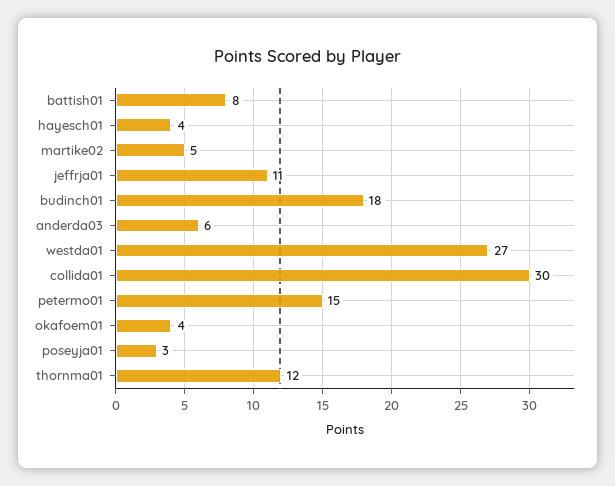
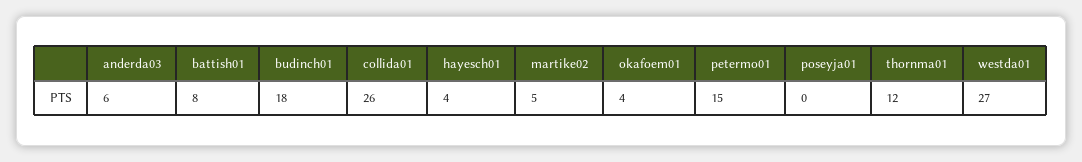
  {
    "battish01": 8,
    "hayesch01": 4,
    "martike02": 5,
-   "jeffrja01": 11,
    "budinch01": 18,
    "anderda03": 6,
    "westda01": 27,
-   "collida01": 30,
+   "collida01": 26,
    "petermo01": 15,
    "okafoem01": 4,
-   "poseyja01": 3,
+   "poseyja01": 0,
    "thornma01": 12
  }

